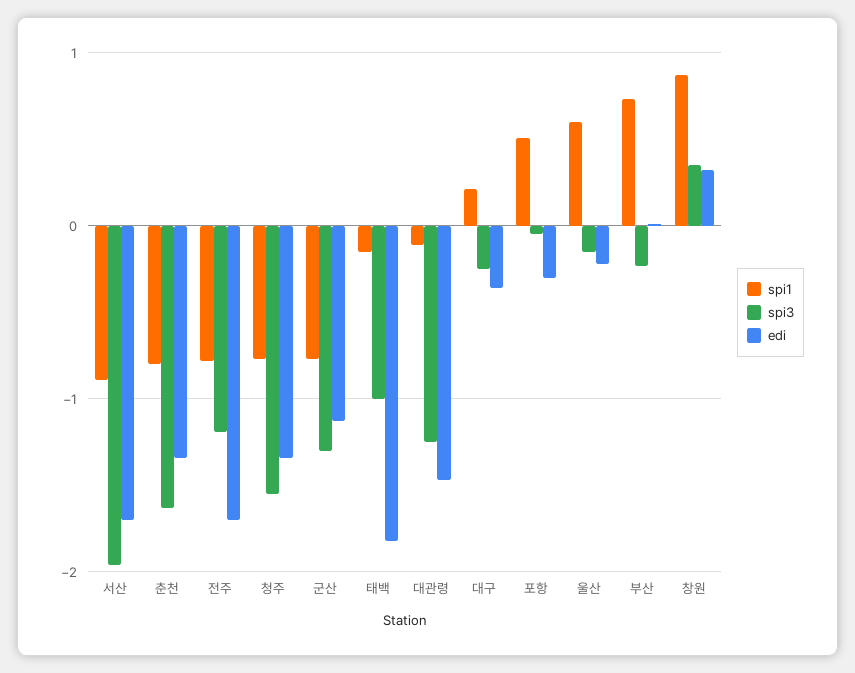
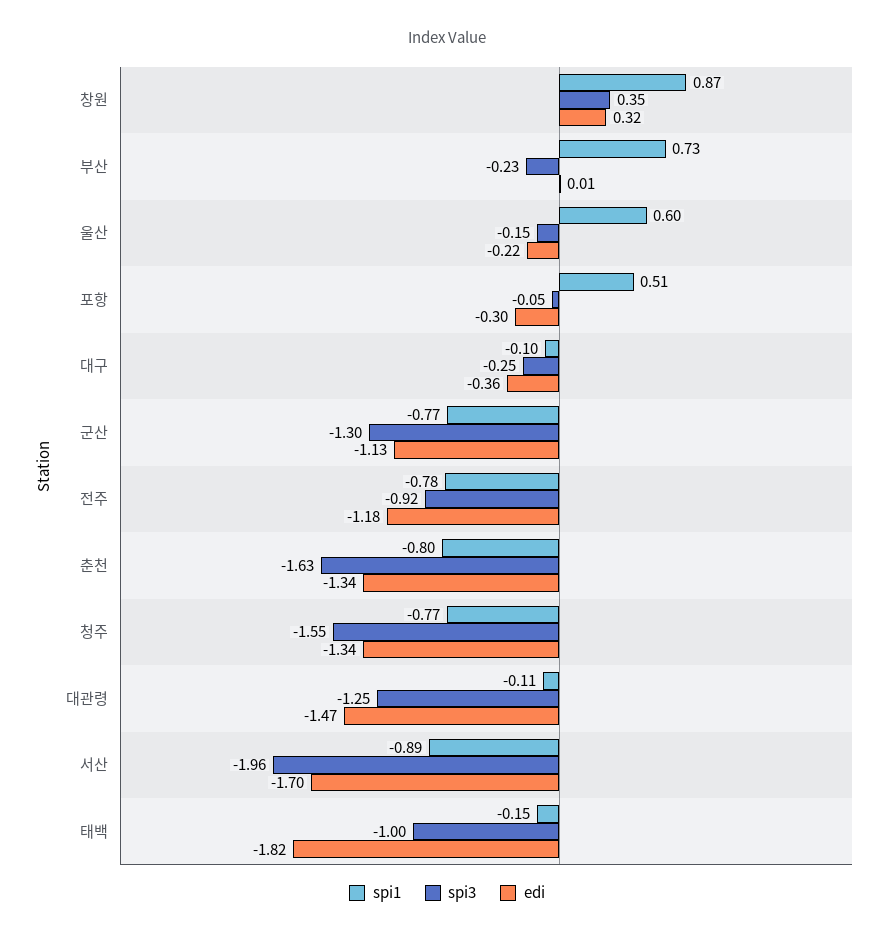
  {
    "spi1": {
      "서산": -0.89,
      "춘천": -0.8,
      "전주": -0.78,
      "청주": -0.77,
      "군산": -0.77,
      "태백": -0.15,
      "대관령": -0.11,
-     "대구": 0.2,
+     "대구": -0.1,
      "포항": 0.51,
      "울산": 0.6,
      "부산": 0.73,
      "창원": 0.87
    },
    "spi3": {
      "서산": -1.96,
      "춘천": -1.63,
-     "전주": -1.2,
+     "전주": -0.92,
      "청주": -1.55,
      "군산": -1.3,
      "태백": -1,
      "대관령": -1.25,
      "대구": -0.25,
      "포항": -0.05,
      "울산": -0.15,
      "부산": -0.23,
      "창원": 0.35
    },
    "edi": {
      "서산": -1.7,
      "춘천": -1.34,
-     "전주": -1.7,
+     "전주": -1.18,
      "청주": -1.34,
      "군산": -1.13,
      "태백": -1.82,
      "대관령": -1.47,
      "대구": -0.36,
      "포항": -0.3,
      "울산": -0.22,
      "부산": 0.01,
      "창원": 0.32
    }
  }

